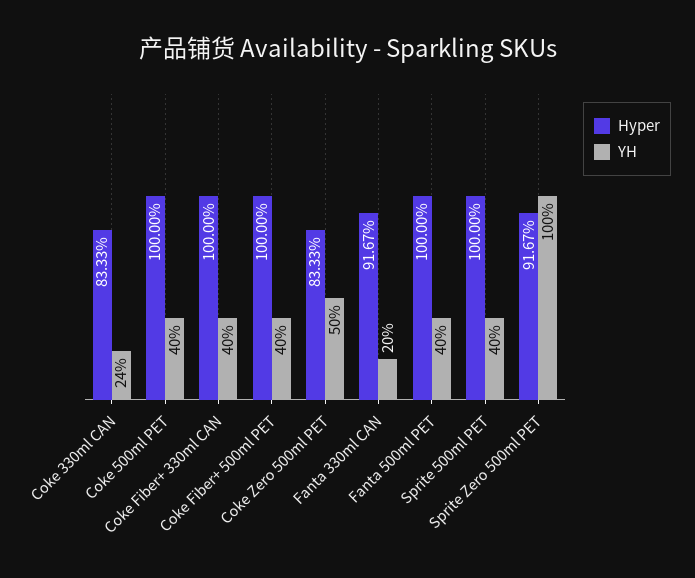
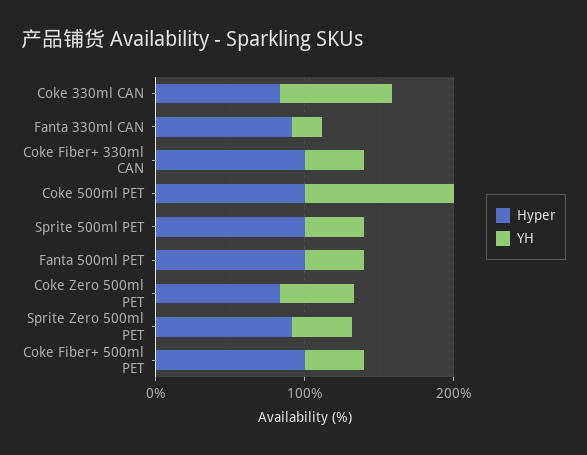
  {
    "Hyper": {
      "Coke 330ml CAN": 83.33,
      "Coke 500ml PET": 100,
      "Coke Fiber+ 330ml CAN": 100,
      "Coke Fiber+ 500ml PET": 100,
      "Coke Zero 500ml PET": 83.33,
      "Fanta 330ml CAN": 91.67,
      "Fanta 500ml PET": 100,
      "Sprite 500ml PET": 100,
      "Sprite Zero 500ml PET": 91.67
    },
    "YH": {
-     "Coke 330ml CAN": 24,
+     "Coke 330ml CAN": 80,
-     "Coke 500ml PET": 40,
+     "Coke 500ml PET": 100,
      "Coke Fiber+ 330ml CAN": 40,
      "Coke Fiber+ 500ml PET": 40,
      "Coke Zero 500ml PET": 50,
      "Fanta 330ml CAN": 20,
      "Fanta 500ml PET": 40,
      "Sprite 500ml PET": 40,
-     "Sprite Zero 500ml PET": 100
+     "Sprite Zero 500ml PET": 40
    }
  }

